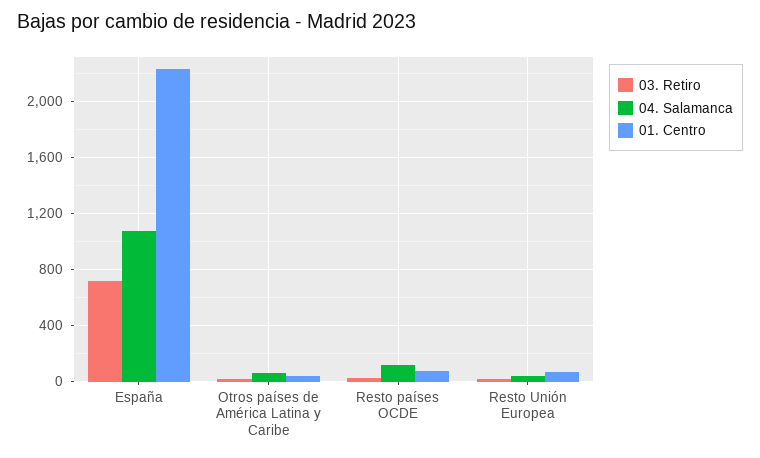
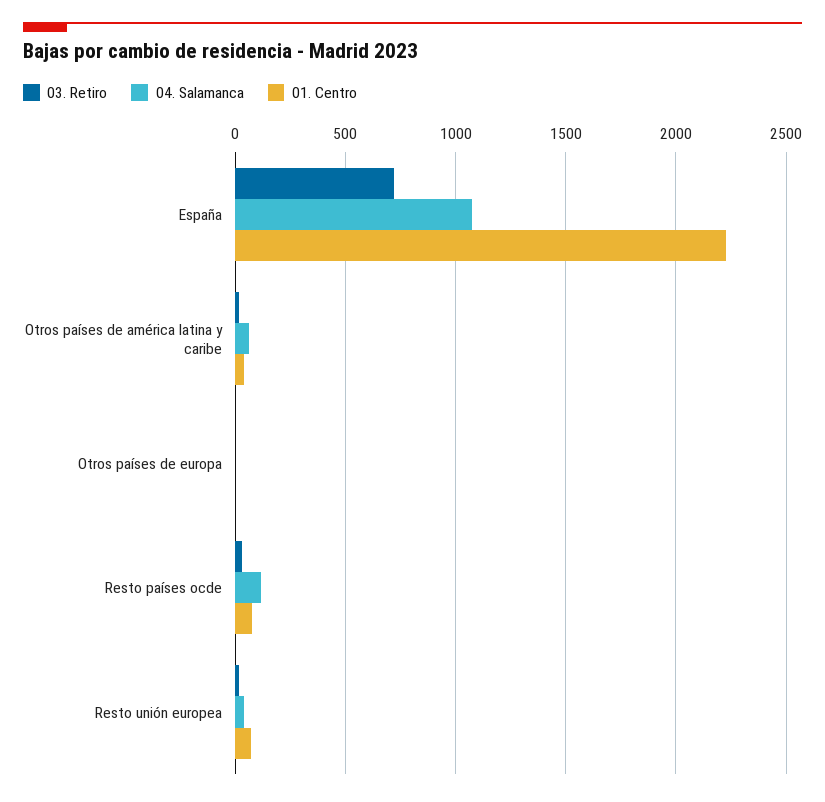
  {
    "03. Retiro": {
      "España": 700,
      "Otros países de América Latina y Caribe": 0,
      "Resto países OCDE": 50,
-     "Resto Unión Europea": 0
+     "Resto Unión Europea": 0,
+     "Otros países de europa": 0
    },
    "04. Salamanca": {
      "España": 1100,
      "Otros países de América Latina y Caribe": 50,
      "Resto países OCDE": 100,
-     "Resto Unión Europea": 50
+     "Resto Unión Europea": 50,
+     "Otros países de europa": 0
    },
    "01. Centro": {
      "España": 2250,
      "Otros países de América Latina y Caribe": 50,
      "Resto países OCDE": 100,
-     "Resto Unión Europea": 50
+     "Resto Unión Europea": 50,
+     "Otros países de europa": 0
    }
  }

